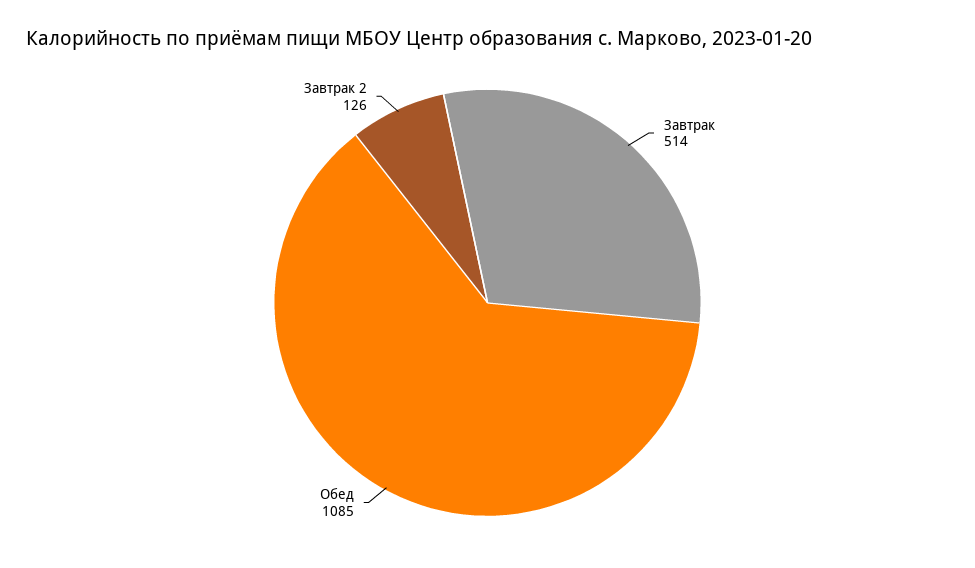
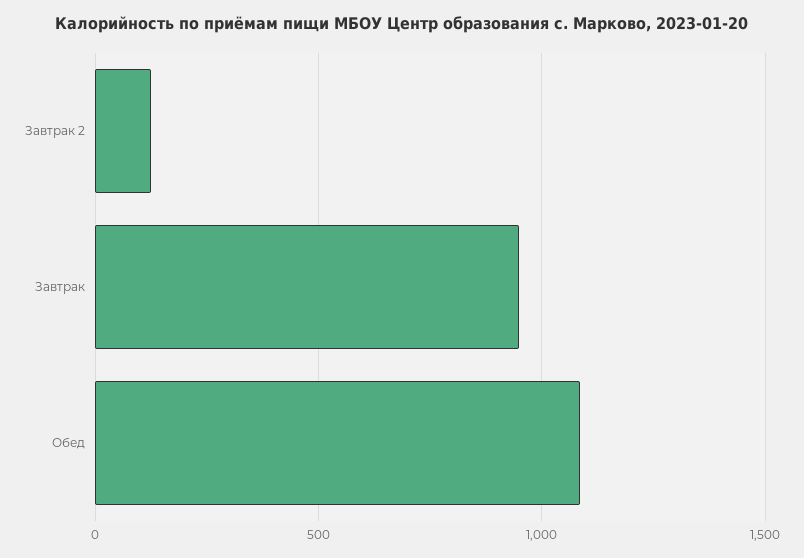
  {
-   "Завтрак": 514,
+   "Завтрак": 950,
    "Обед": 1085,
    "Завтрак 2": 126
  }

